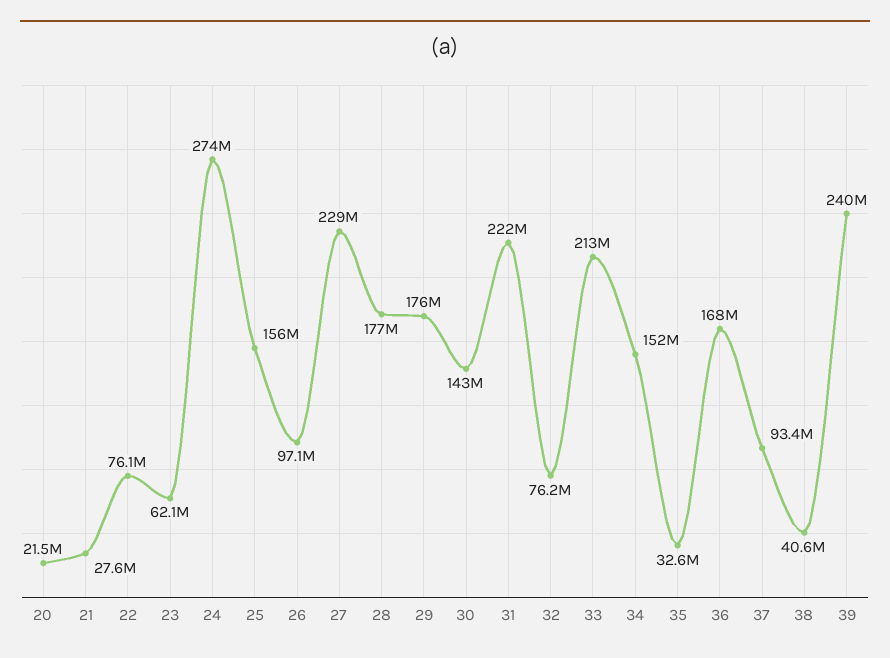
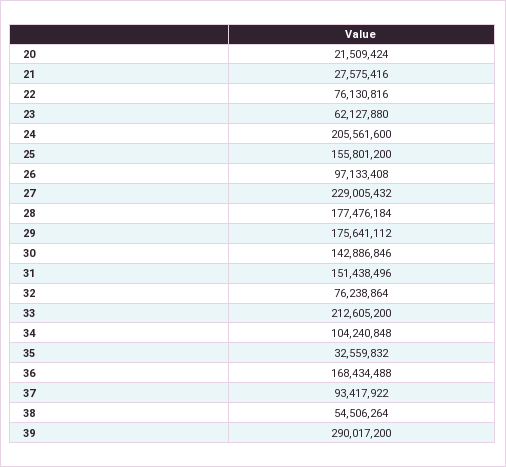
  {
    "20": 21509424,
    "21": 27575416,
    "22": 76130816,
    "23": 62127880,
-   "24": 274000000,
+   "24": 205561600,
    "25": 155801200,
    "26": 97133408,
    "27": 229005432,
    "28": 177476184,
    "29": 175641112,
    "30": 142886846,
-   "31": 222000000,
+   "31": 151438496,
    "32": 76238864,
    "33": 212605200,
-   "34": 152000000,
+   "34": 104240848,
    "35": 32559832,
    "36": 168434488,
    "37": 93417922,
-   "38": 40600000,
+   "38": 54506264,
-   "39": 240000000
+   "39": 290017200
  }

